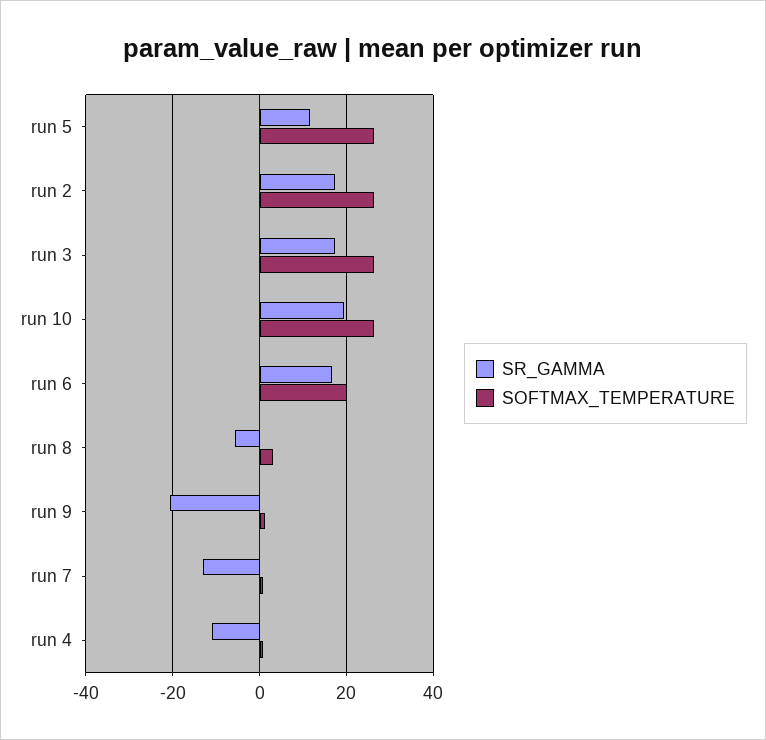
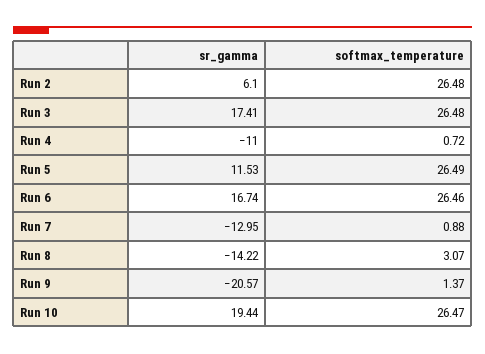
  {
    "SR_GAMMA": {
      "run 5": 11.53,
-     "run 2": 18,
+     "run 2": 6.1,
      "run 3": 17.41,
      "run 10": 19.44,
      "run 6": 16.74,
-     "run 8": -6,
+     "run 8": -14.22,
      "run 9": -20.57,
      "run 7": -12.95,
      "run 4": -11
    },
    "SOFTMAX_TEMPERATURE": {
      "run 5": 26.49,
      "run 2": 26.48,
      "run 3": 26.48,
      "run 10": 26.47,
-     "run 6": 20,
+     "run 6": 26.46,
      "run 8": 3.07,
      "run 9": 1.37,
      "run 7": 0.88,
      "run 4": 0.72
    }
  }

